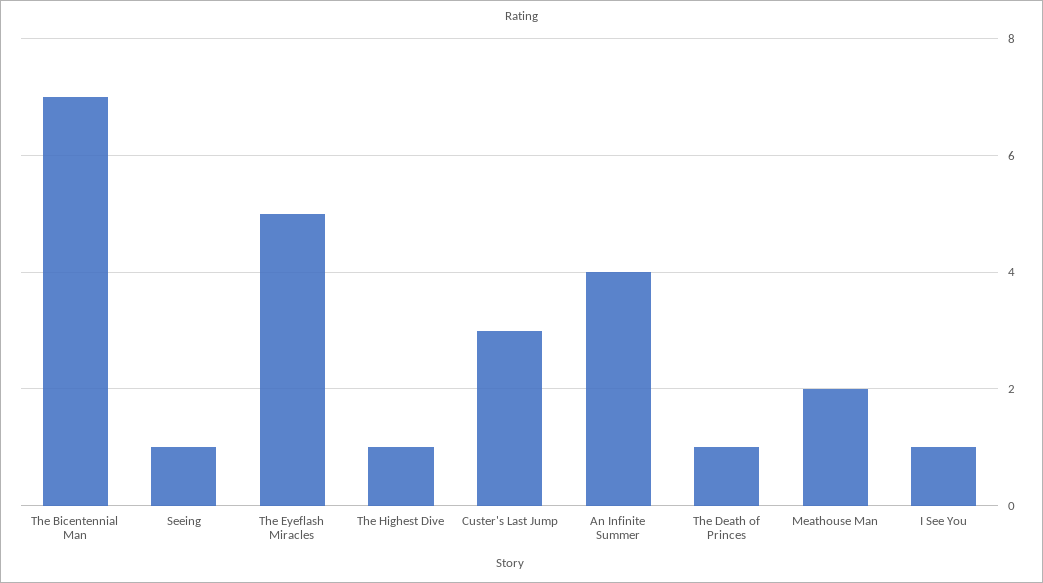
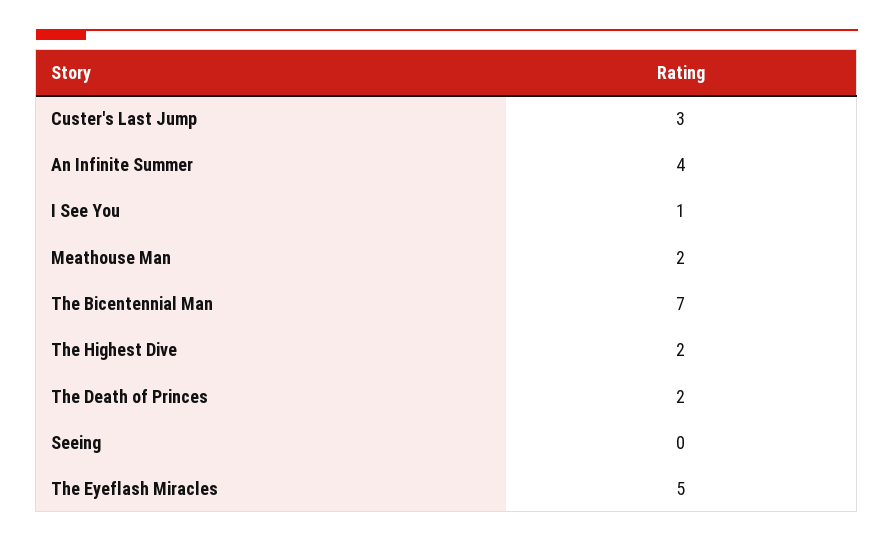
  {
    "The Bicentennial Man": 7,
-   "Seeing": 1,
+   "Seeing": 0,
    "The Eyeflash Miracles": 5,
-   "The Highest Dive": 1,
+   "The Highest Dive": 2,
    "Custer's Last Jump": 3,
    "An Infinite Summer": 4,
-   "The Death of Princes": 1,
+   "The Death of Princes": 2,
    "Meathouse Man": 2,
    "I See You": 1
  }

